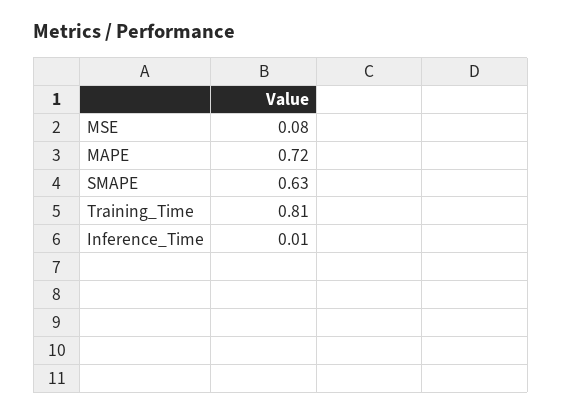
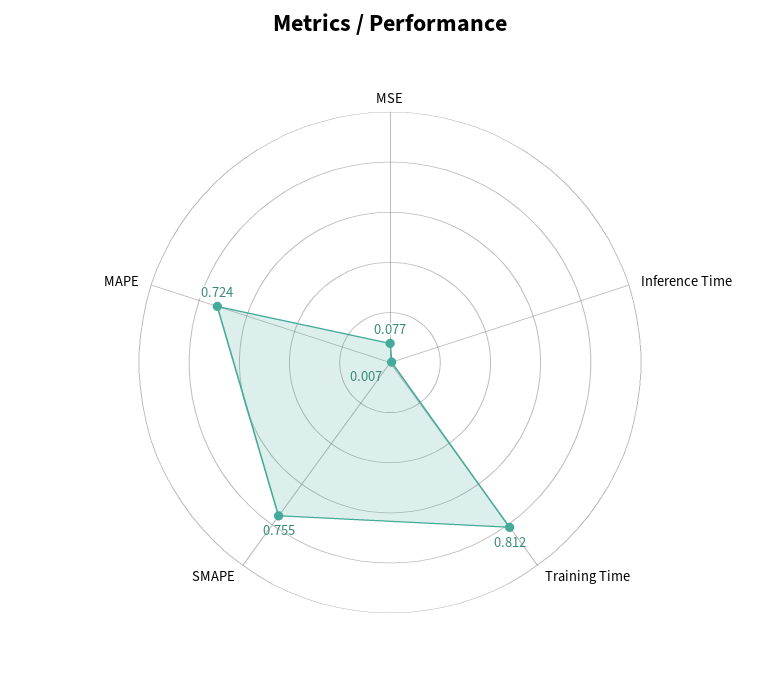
  {
    "MSE": 0.077,
    "MAPE": 0.724,
-   "SMAPE": 0.63,
+   "SMAPE": 0.755,
    "Training_Time": 0.812,
    "Inference_Time": 0.007
  }

